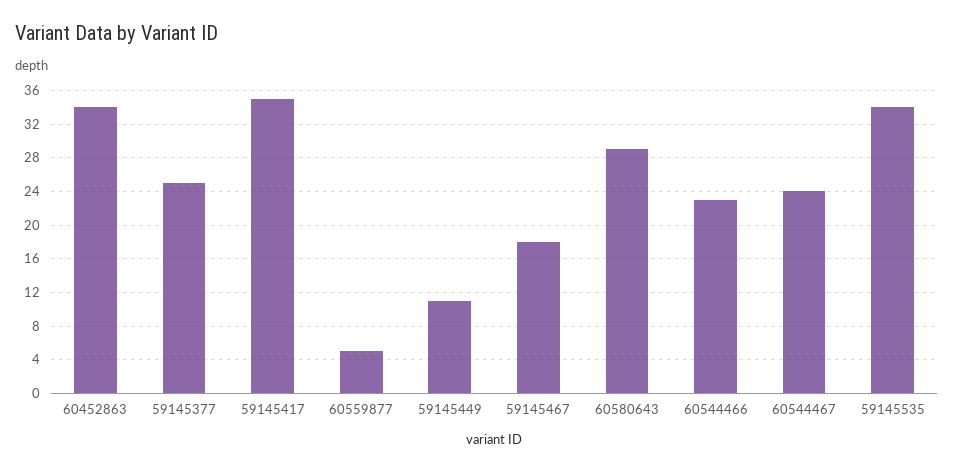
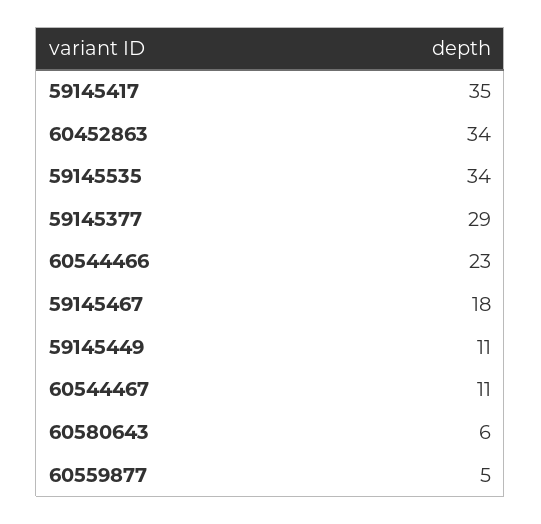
  {
    "60452863": 34,
-   "59145377": 25,
+   "59145377": 29,
    "59145417": 35,
    "60559877": 5,
    "59145449": 11,
    "59145467": 18,
-   "60580643": 29,
+   "60580643": 6,
    "60544466": 23,
-   "60544467": 24,
+   "60544467": 11,
    "59145535": 34
  }

